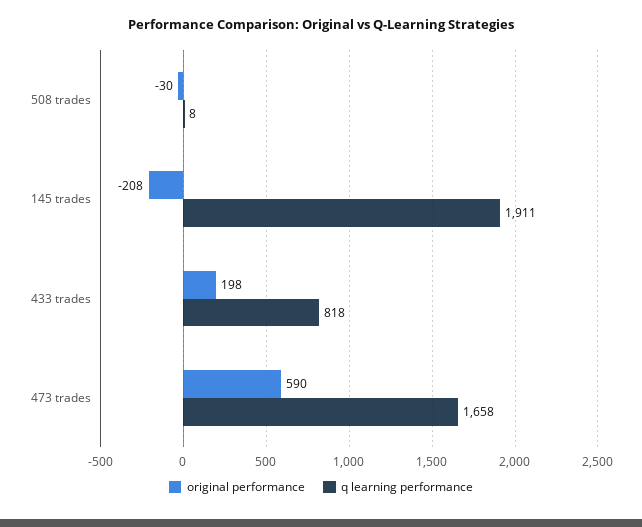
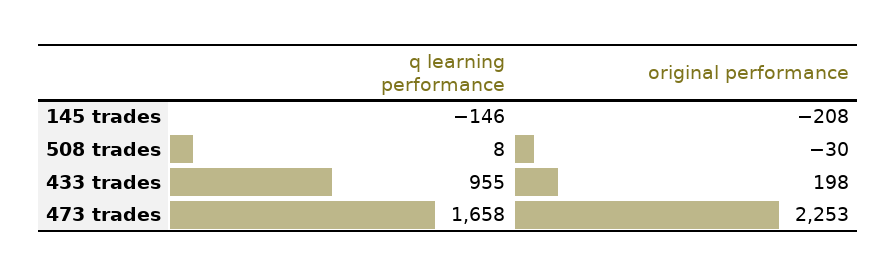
  {
    "original performance": {
      "508 trades": -30,
      "145 trades": -208,
      "433 trades": 198,
-     "473 trades": 590
+     "473 trades": 2253
    },
    "q learning performance": {
      "508 trades": 8,
-     "145 trades": 1911,
+     "145 trades": -146,
-     "433 trades": 818,
+     "433 trades": 955,
      "473 trades": 1658
    }
  }

